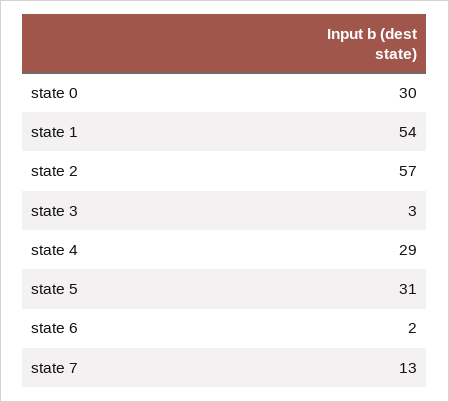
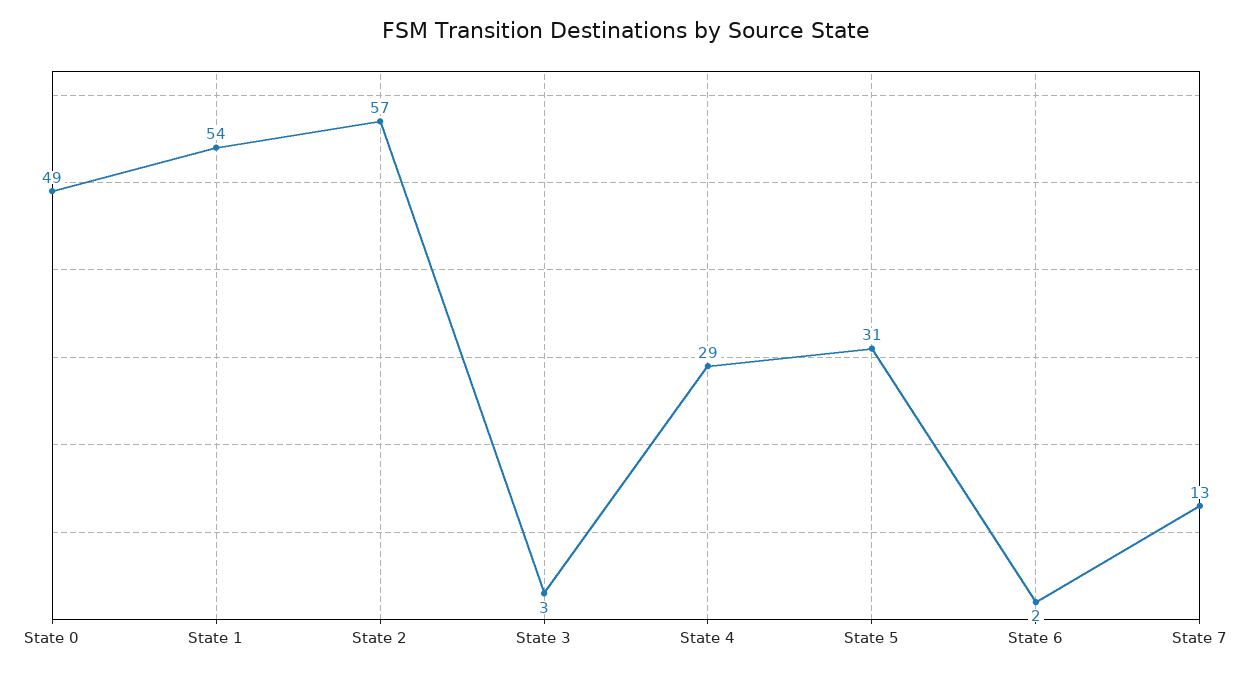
  {
-   "state 0": 30,
+   "state 0": 49,
    "state 1": 54,
    "state 2": 57,
    "state 3": 3,
    "state 4": 29,
    "state 5": 31,
    "state 6": 2,
    "state 7": 13
  }

